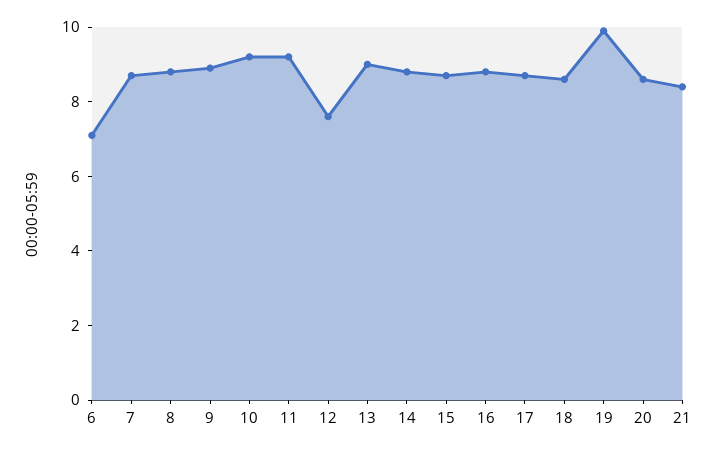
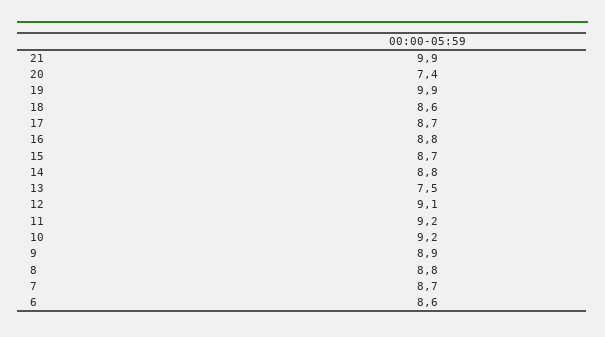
  {
-   "6": 7,
+   "6": 8.6,
    "7": 8.7,
    "8": 8.8,
    "9": 8.9,
    "10": 9.2,
    "11": 9.2,
-   "12": 7.5,
+   "12": 9.1,
-   "13": 9,
+   "13": 7.5,
    "14": 8.8,
    "15": 8.7,
    "16": 8.8,
    "17": 8.7,
    "18": 8.6,
    "19": 9.9,
-   "20": 8.5,
+   "20": 7.4,
-   "21": 8.5
+   "21": 9.9
  }

